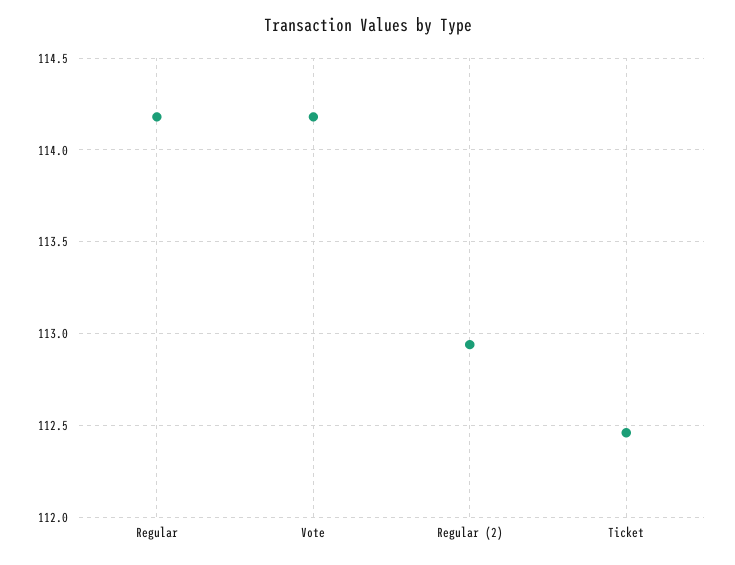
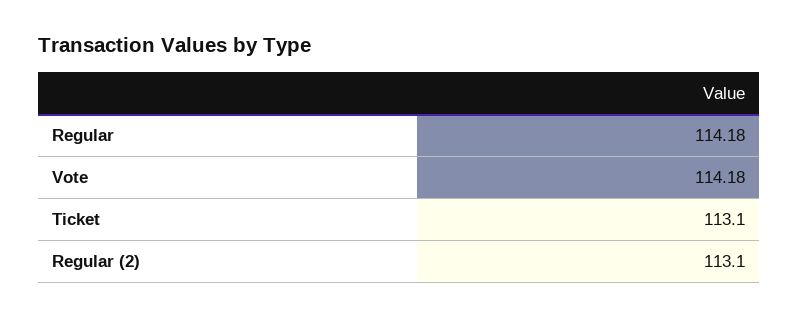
  {
    "Regular": 114.18,
    "Vote": 114.18,
-   "Regular (2)": 112.95,
+   "Regular (2)": 113.1,
-   "Ticket": 112.45
+   "Ticket": 113.1
  }

